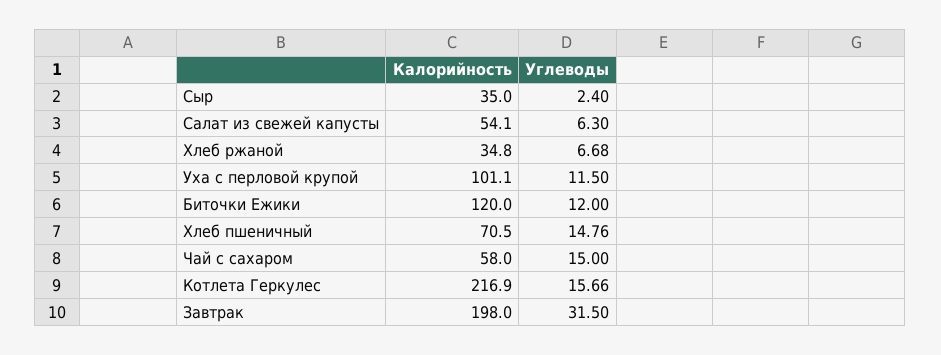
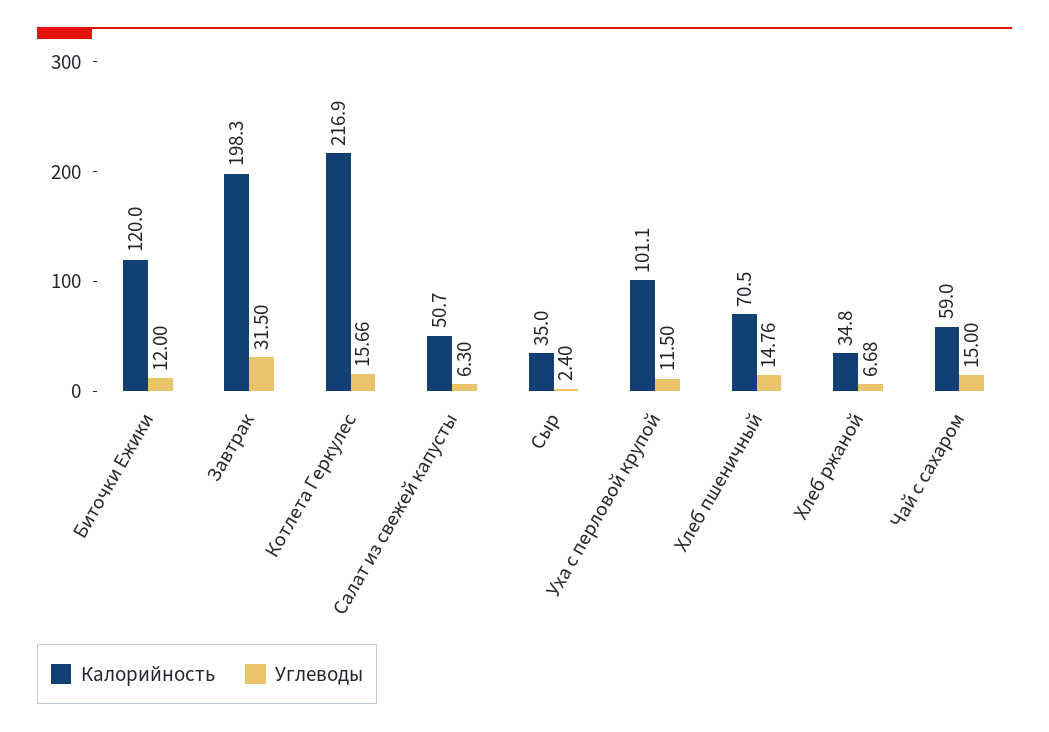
  {
    "Калорийность": {
      "Сыр": 35,
-     "Салат из свежей капусты": 54.1,
+     "Салат из свежей капусты": 50.7,
      "Хлеб ржаной": 34.8,
      "Уха с перловой крупой": 101.1,
      "Биточки Ежики": 120,
      "Хлеб пшеничный": 70.5,
-     "Чай с сахаром": 58,
+     "Чай с сахаром": 59,
      "Котлета Геркулес": 216.9,
-     "Завтрак": 198
+     "Завтрак": 198.3
    },
    "Углеводы": {
      "Сыр": 2.4,
      "Салат из свежей капусты": 6.3,
      "Хлеб ржаной": 6.68,
      "Уха с перловой крупой": 11.5,
      "Биточки Ежики": 12,
      "Хлеб пшеничный": 14.76,
      "Чай с сахаром": 15,
      "Котлета Геркулес": 15.66,
      "Завтрак": 31.5
    }
  }

